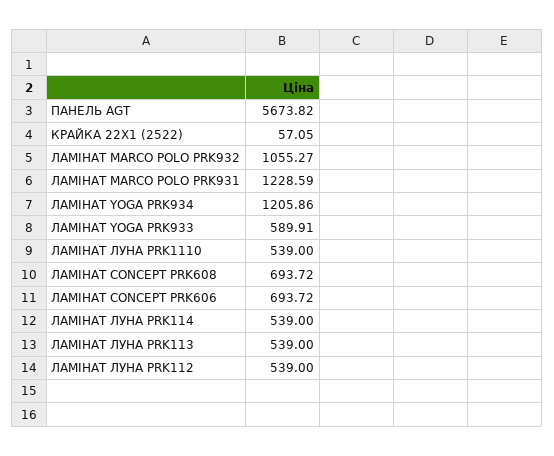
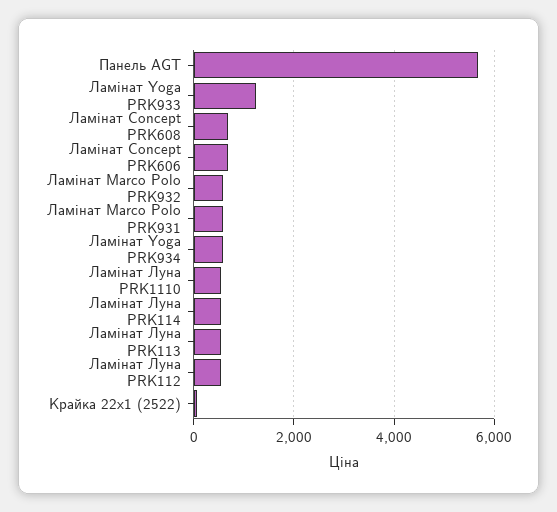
  {
    "ПАНЕЛЬ AGT": 5673.82,
    "КРАЙКА 22X1 (2522)": 57.05,
-   "ЛАМІНАТ MARCO POLO PRK932": 1055.27,
+   "ЛАМІНАТ MARCO POLO PRK932": 600,
-   "ЛАМІНАТ MARCO POLO PRK931": 1228.59,
+   "ЛАМІНАТ MARCO POLO PRK931": 600,
-   "ЛАМІНАТ YOGA PRK934": 1205.86,
+   "ЛАМІНАТ YOGA PRK934": 600,
-   "ЛАМІНАТ YOGA PRK933": 589.91,
+   "ЛАМІНАТ YOGA PRK933": 1200,
    "ЛАМІНАТ ЛУНА PRK1110": 539,
    "ЛАМІНАТ CONCEPT PRK608": 693.72,
    "ЛАМІНАТ CONCEPT PRK606": 693.72,
    "ЛАМІНАТ ЛУНА PRK114": 539,
    "ЛАМІНАТ ЛУНА PRK113": 539,
    "ЛАМІНАТ ЛУНА PRK112": 539
  }

